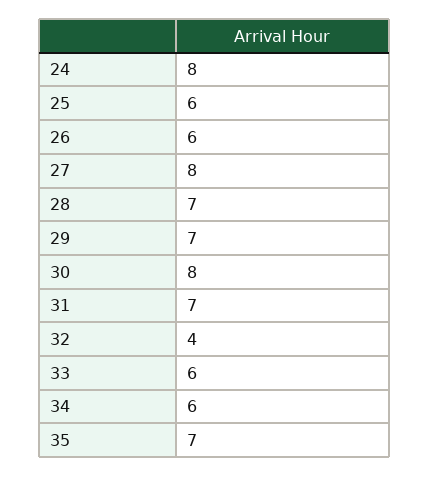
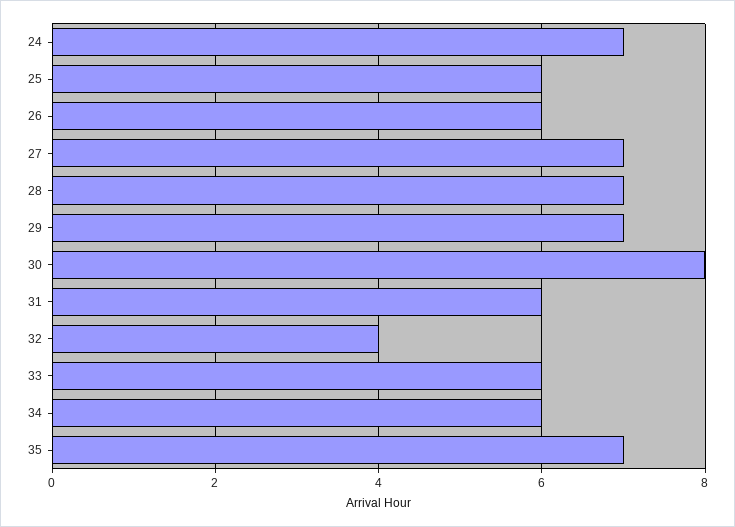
  {
-   "24": 8,
+   "24": 7,
    "25": 6,
    "26": 6,
-   "27": 8,
+   "27": 7,
    "28": 7,
    "29": 7,
    "30": 8,
-   "31": 7,
+   "31": 6,
    "32": 4,
    "33": 6,
    "34": 6,
    "35": 7
  }

